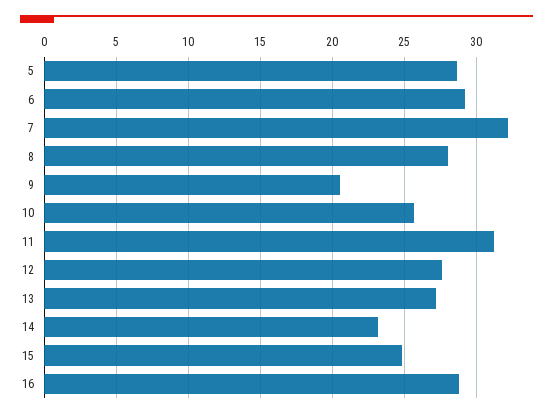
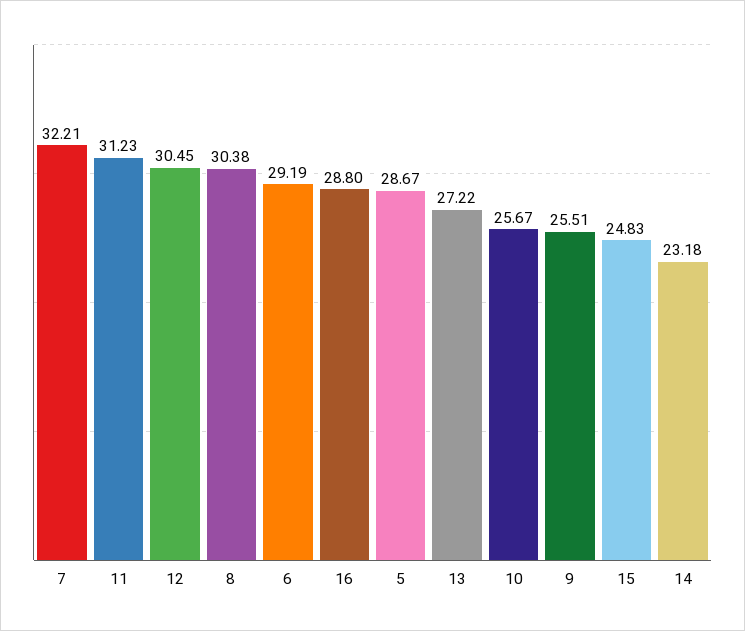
  {
    "5": 28.67,
    "6": 29.19,
    "7": 32.21,
-   "8": 28,
+   "8": 30.38,
-   "9": 20.5,
+   "9": 25.51,
    "10": 25.67,
    "11": 31.23,
-   "12": 27.5,
+   "12": 30.45,
    "13": 27.22,
    "14": 23.18,
    "15": 24.83,
    "16": 28.8
  }

